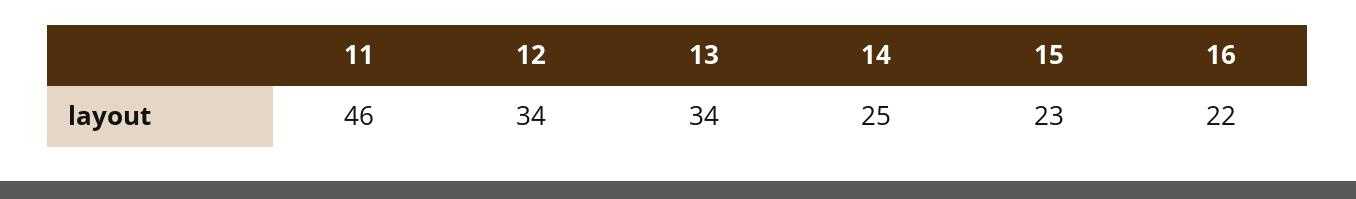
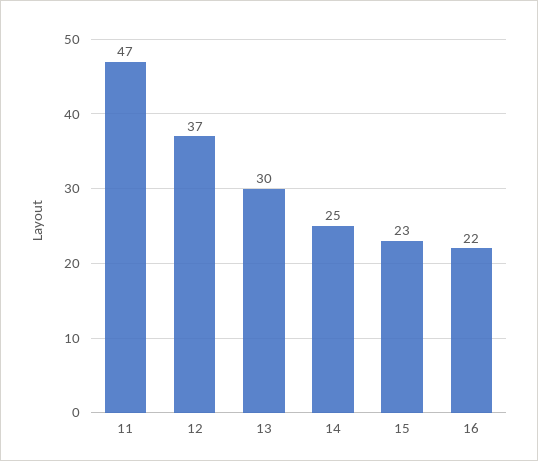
  {
-   "11": 46,
+   "11": 47,
-   "12": 34,
+   "12": 37,
-   "13": 34,
+   "13": 30,
    "14": 25,
    "15": 23,
    "16": 22
  }

